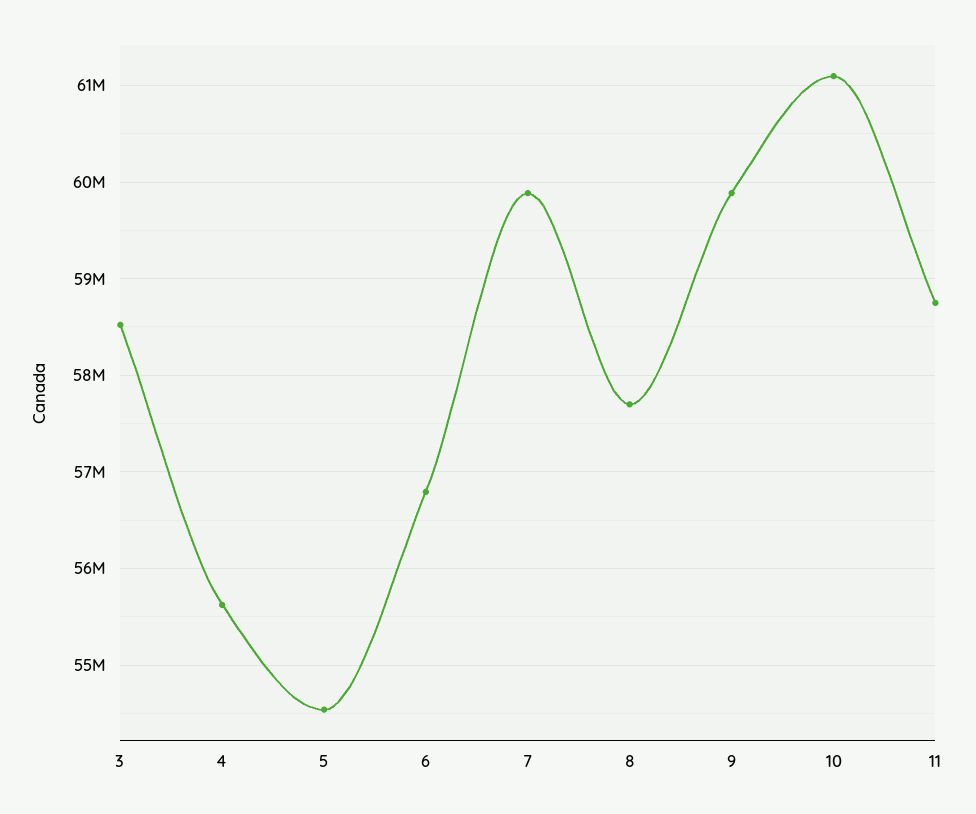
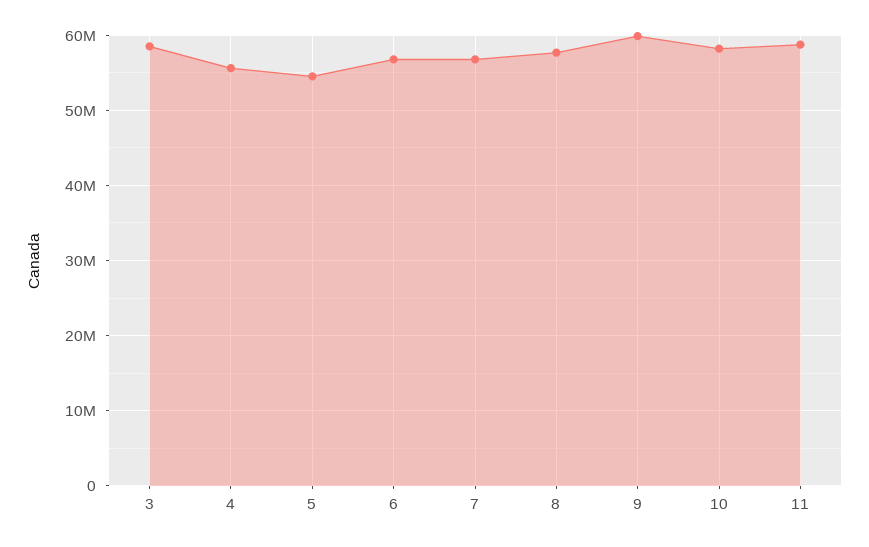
  {
    "3": 58500000,
    "4": 55600000,
    "5": 54500000,
    "6": 56800000,
-   "7": 59900000,
+   "7": 57000000,
    "8": 57700000,
    "9": 59900000,
-   "10": 61100000,
+   "10": 58000000,
    "11": 58800000
  }

